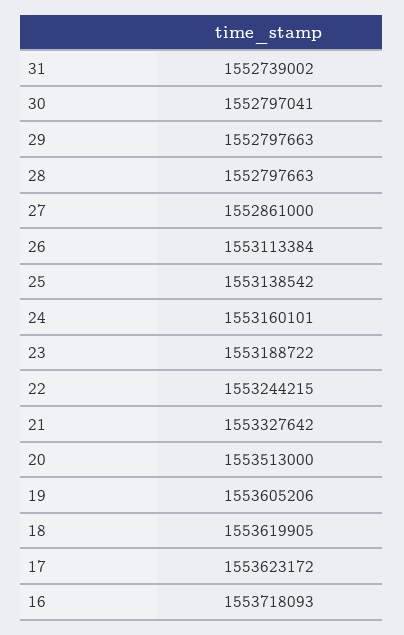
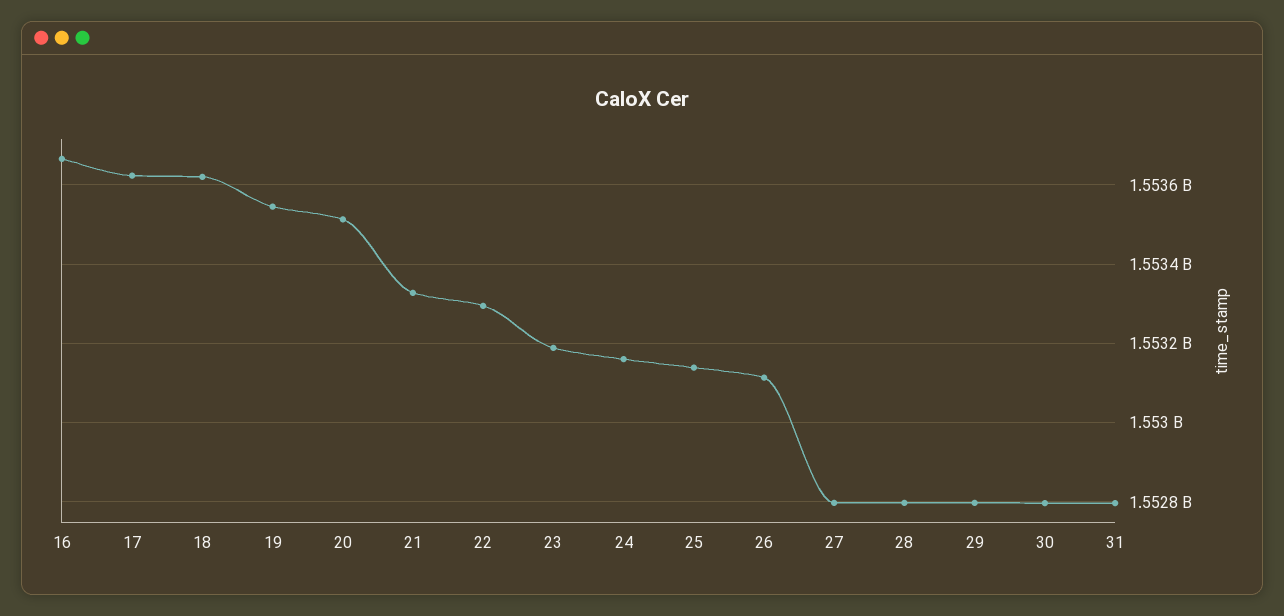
  {
-   "31": 1552739002,
+   "31": 1552800000,
    "30": 1552797041,
    "29": 1552797663,
    "28": 1552797663,
-   "27": 1552861000,
+   "27": 1552800000,
    "26": 1553113384,
    "25": 1553138542,
    "24": 1553160101,
    "23": 1553188722,
-   "22": 1553244215,
+   "22": 1553300000,
    "21": 1553327642,
    "20": 1553513000,
-   "19": 1553605206,
+   "19": 1553540000,
    "18": 1553619905,
    "17": 1553623172,
-   "16": 1553718093
+   "16": 1553660000
  }

